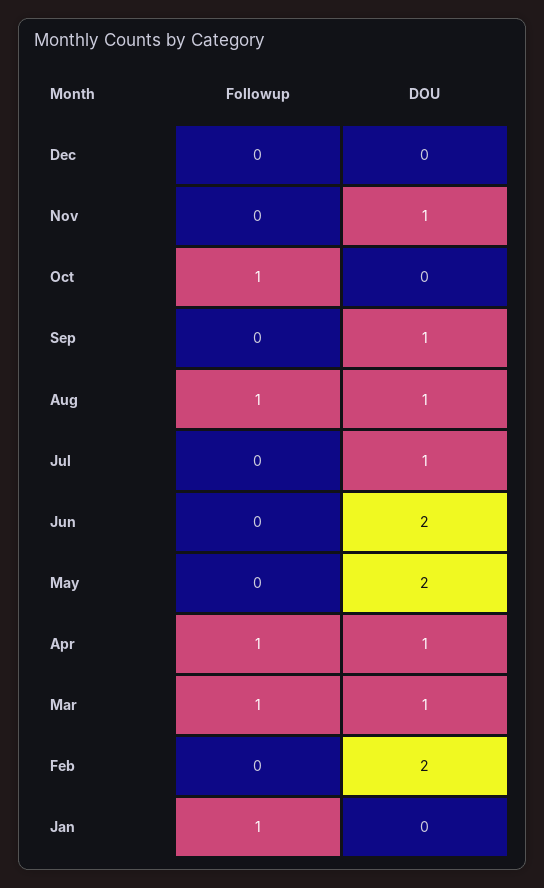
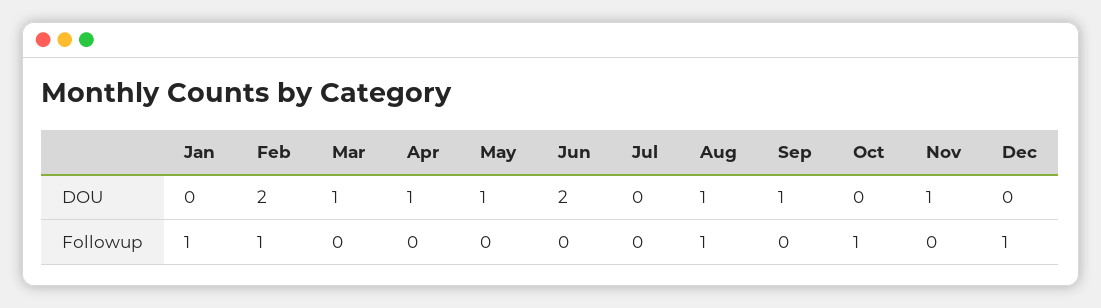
  {
    "Followup": {
-     "Dec": 0,
+     "Dec": 1,
      "Nov": 0,
      "Oct": 1,
      "Sep": 0,
      "Aug": 1,
      "Jul": 0,
      "Jun": 0,
      "May": 0,
-     "Apr": 1,
+     "Apr": 0,
-     "Mar": 1,
+     "Mar": 0,
-     "Feb": 0,
+     "Feb": 1,
      "Jan": 1
    },
    "DOU": {
      "Dec": 0,
      "Nov": 1,
      "Oct": 0,
      "Sep": 1,
      "Aug": 1,
-     "Jul": 1,
+     "Jul": 0,
      "Jun": 2,
-     "May": 2,
+     "May": 1,
      "Apr": 1,
      "Mar": 1,
      "Feb": 2,
      "Jan": 0
    }
  }

